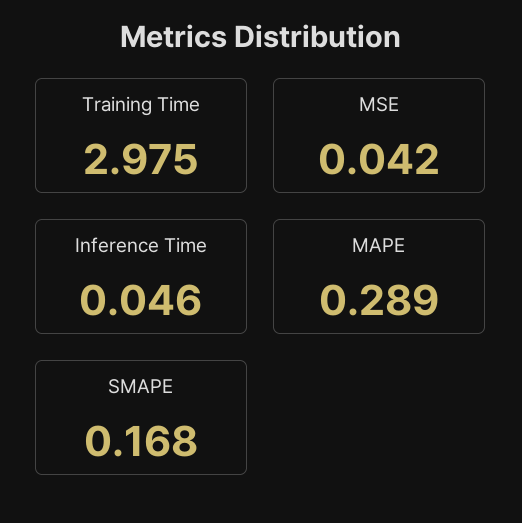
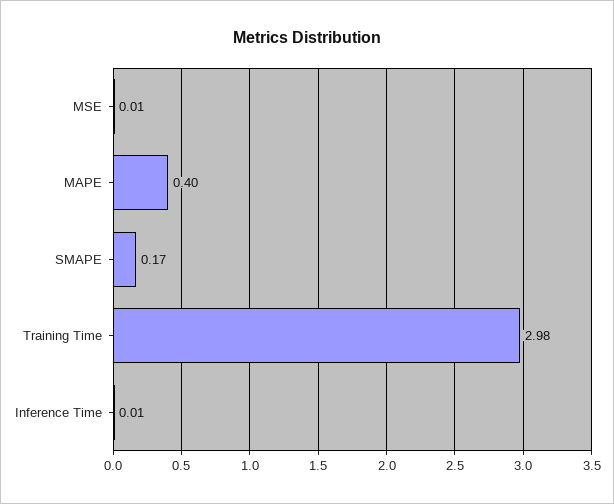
  {
    "Training Time": 2.975,
-   "MSE": 0.042,
+   "MSE": 0.01,
-   "Inference Time": 0.046,
+   "Inference Time": 0.01,
-   "MAPE": 0.289,
+   "MAPE": 0.4,
    "SMAPE": 0.168
  }

